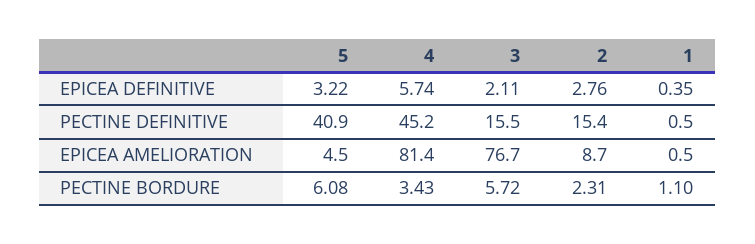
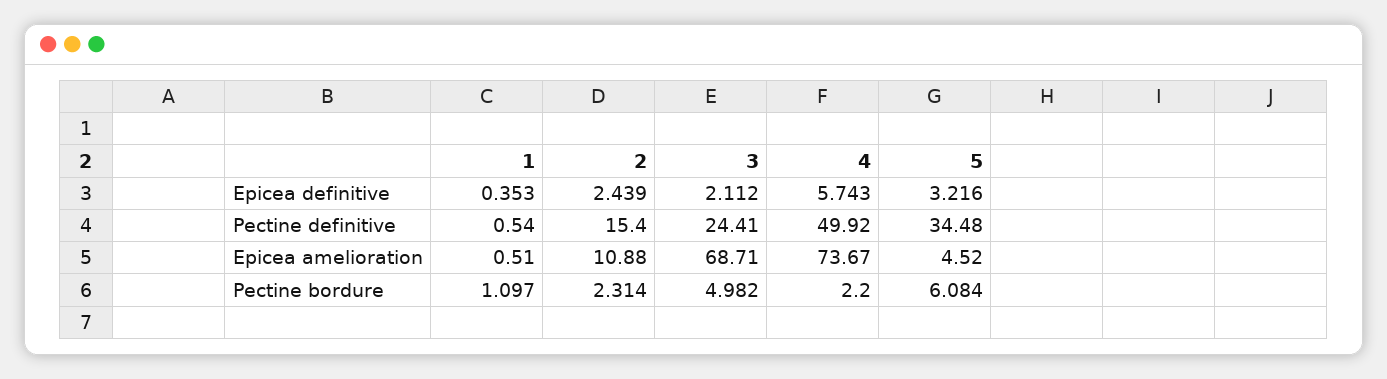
  {
    "5": {
      "EPICEA DEFINITIVE": 3.216,
-     "PECTINE DEFINITIVE": 40.9,
+     "PECTINE DEFINITIVE": 34.48,
      "EPICEA AMELIORATION": 4.52,
      "PECTINE BORDURE": 6.084
    },
    "4": {
      "EPICEA DEFINITIVE": 5.743,
-     "PECTINE DEFINITIVE": 45.2,
+     "PECTINE DEFINITIVE": 49.92,
-     "EPICEA AMELIORATION": 81.4,
+     "EPICEA AMELIORATION": 73.67,
-     "PECTINE BORDURE": 3.43
+     "PECTINE BORDURE": 2.2
    },
    "3": {
      "EPICEA DEFINITIVE": 2.112,
-     "PECTINE DEFINITIVE": 15.5,
+     "PECTINE DEFINITIVE": 24.41,
-     "EPICEA AMELIORATION": 76.7,
+     "EPICEA AMELIORATION": 68.71,
-     "PECTINE BORDURE": 5.72
+     "PECTINE BORDURE": 4.982
    },
    "2": {
-     "EPICEA DEFINITIVE": 2.76,
+     "EPICEA DEFINITIVE": 2.439,
      "PECTINE DEFINITIVE": 15.4,
-     "EPICEA AMELIORATION": 8.7,
+     "EPICEA AMELIORATION": 10.88,
      "PECTINE BORDURE": 2.314
    },
    "1": {
      "EPICEA DEFINITIVE": 0.353,
      "PECTINE DEFINITIVE": 0.54,
      "EPICEA AMELIORATION": 0.51,
      "PECTINE BORDURE": 1.097
    }
  }

